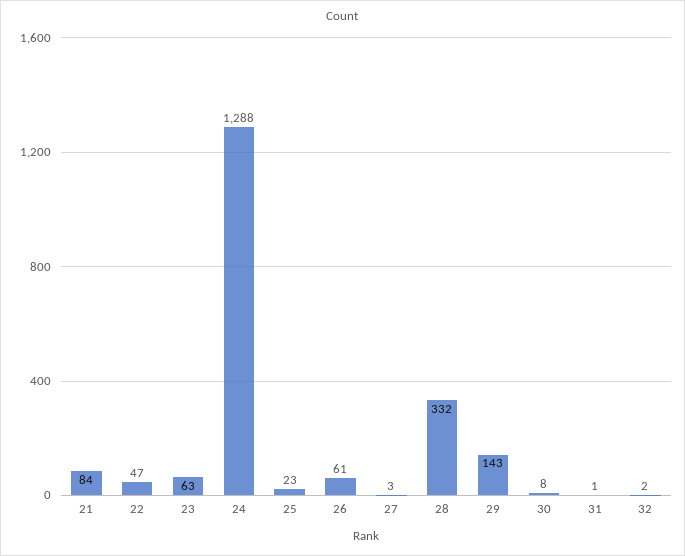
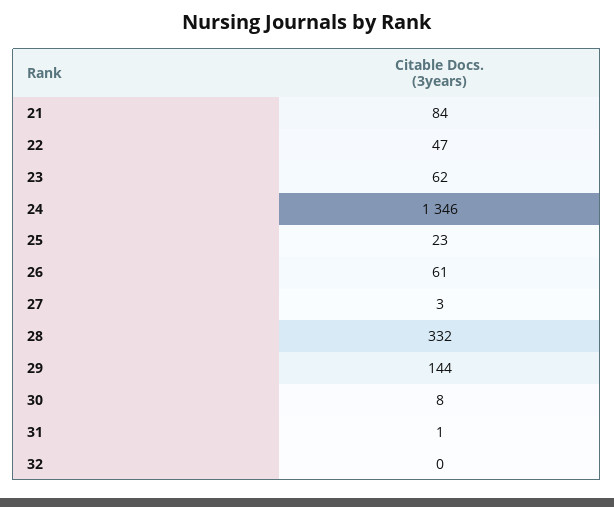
  {
    "21": 84,
    "22": 47,
-   "23": 63,
+   "23": 62,
-   "24": 1288,
+   "24": 1346,
    "25": 23,
    "26": 61,
    "27": 3,
    "28": 332,
-   "29": 143,
+   "29": 144,
    "30": 8,
    "31": 1,
-   "32": 2
+   "32": 0
  }

